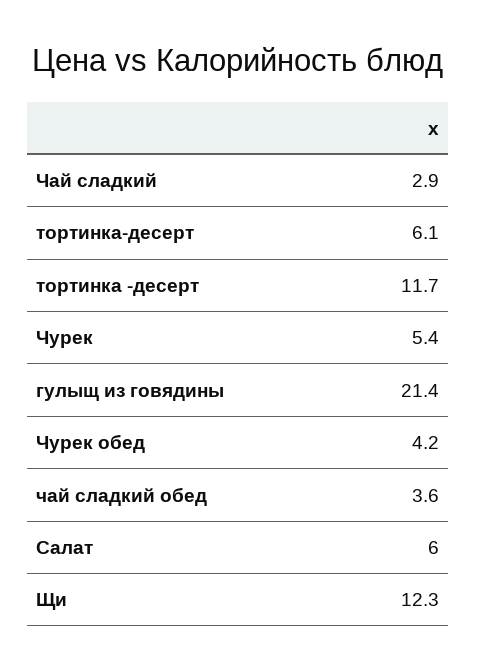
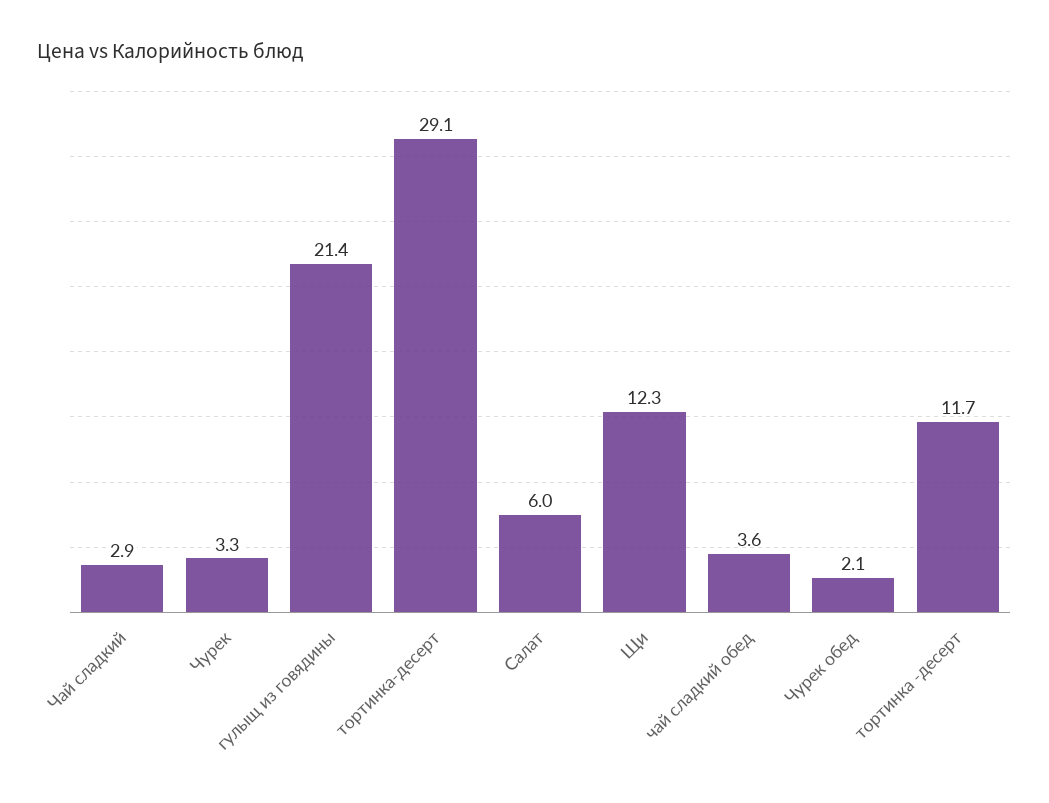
  {
    "Чай сладкий": 2.9,
-   "тортинка-десерт": 6.1,
+   "тортинка-десерт": 29.1,
    "тортинка -десерт": 11.7,
-   "Чурек": 5.4,
+   "Чурек": 3.3,
    "гулыщ из говядины": 21.4,
-   "Чурек обед": 4.2,
+   "Чурек обед": 2.1,
    "чай сладкий обед": 3.6,
    "Салат": 6,
    "Щи": 12.3
  }

